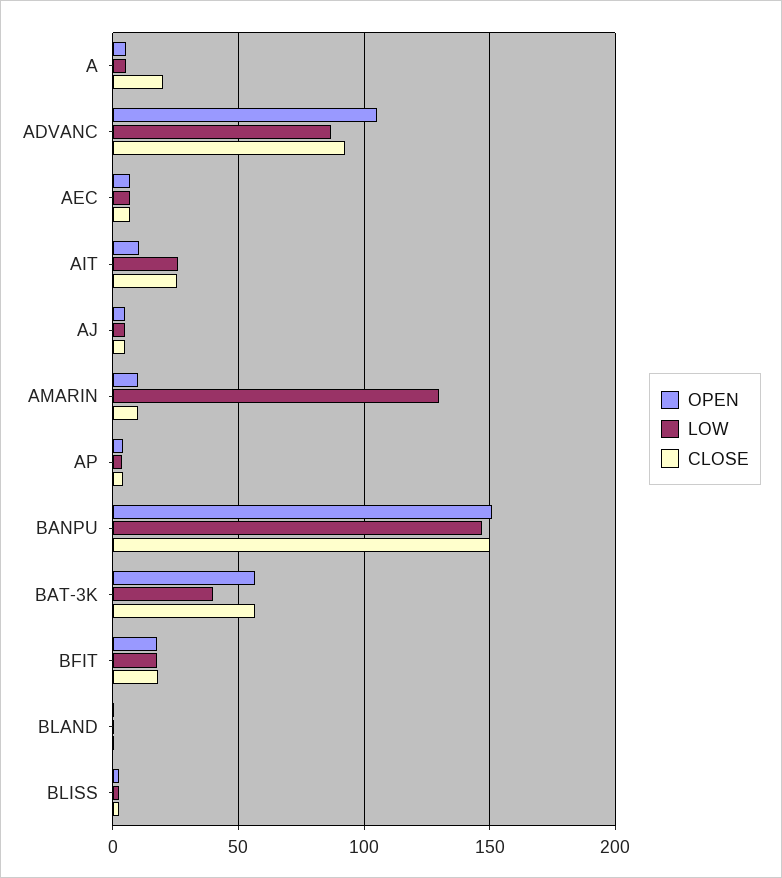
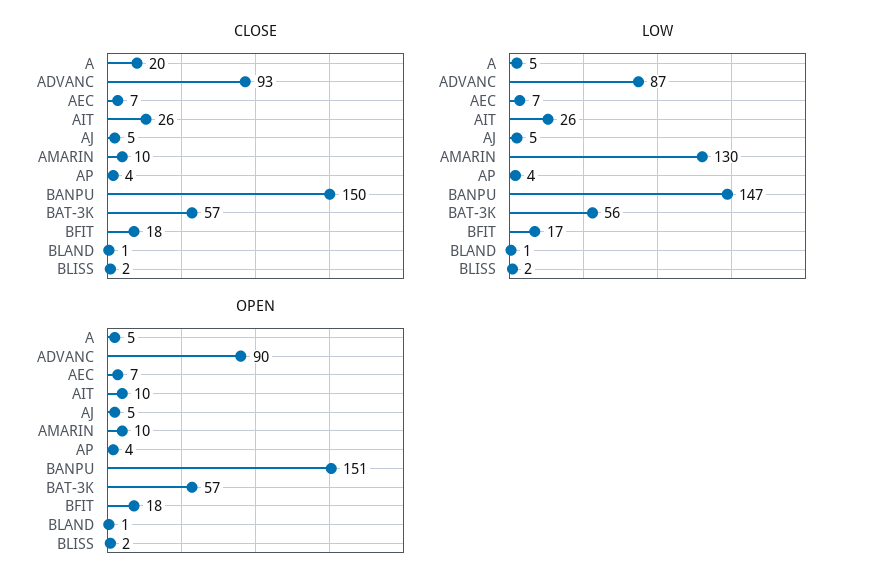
  {
    "OPEN": {
      "A": 5,
-     "ADVANC": 105,
+     "ADVANC": 90,
      "AEC": 7,
      "AIT": 10,
      "AJ": 5,
      "AMARIN": 10,
      "AP": 4,
      "BANPU": 151,
      "BAT-3K": 57,
      "BFIT": 18,
      "BLAND": 1,
      "BLISS": 2
    },
    "LOW": {
      "A": 5,
      "ADVANC": 87,
      "AEC": 7,
      "AIT": 26,
      "AJ": 5,
      "AMARIN": 130,
      "AP": 4,
      "BANPU": 147,
-     "BAT-3K": 40,
+     "BAT-3K": 56,
      "BFIT": 17,
      "BLAND": 1,
      "BLISS": 2
    },
    "CLOSE": {
      "A": 20,
      "ADVANC": 93,
      "AEC": 7,
      "AIT": 26,
      "AJ": 5,
      "AMARIN": 10,
      "AP": 4,
      "BANPU": 150,
      "BAT-3K": 57,
      "BFIT": 18,
      "BLAND": 1,
      "BLISS": 2
    }
  }

